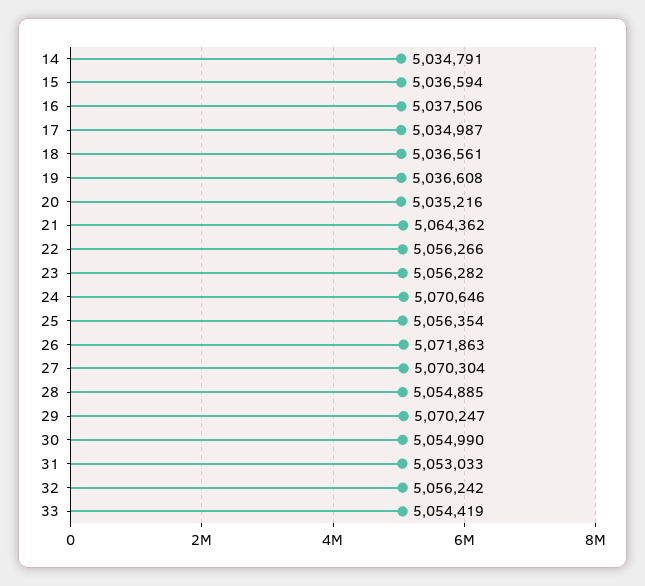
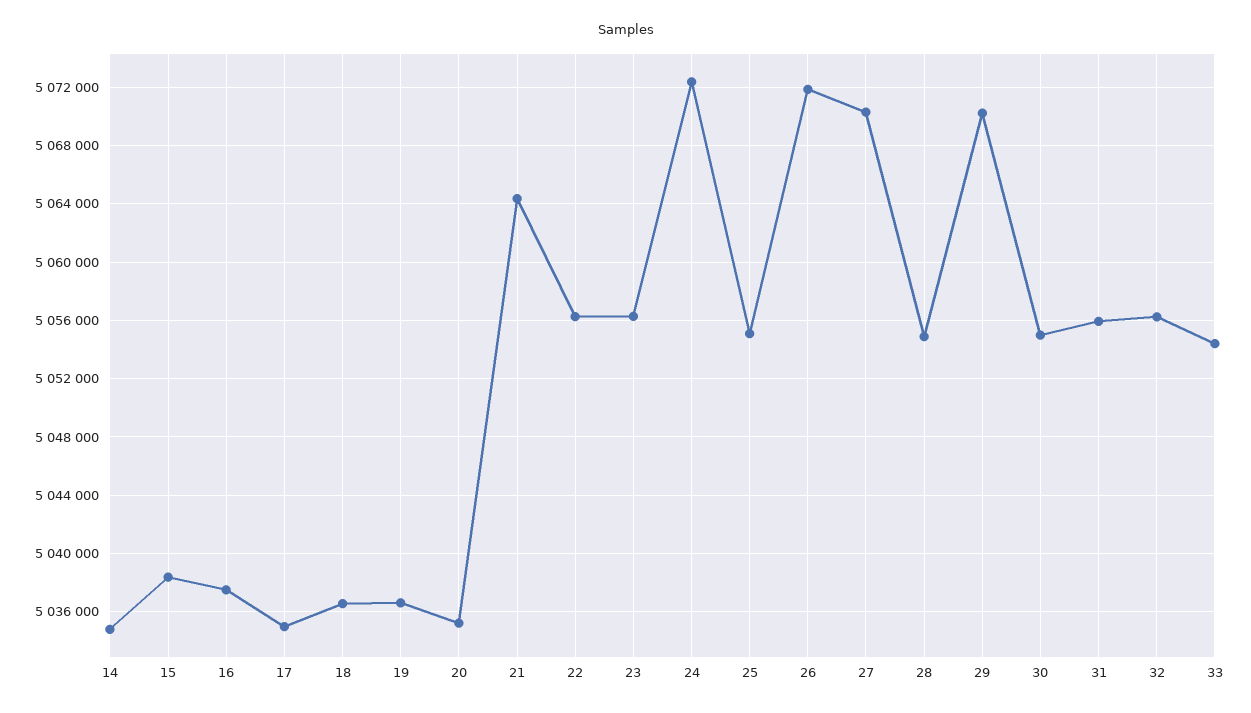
  {
    "14": 5034791,
-   "15": 5036594,
+   "15": 5038500,
    "16": 5037506,
    "17": 5034987,
    "18": 5036561,
    "19": 5036608,
    "20": 5035216,
    "21": 5064362,
    "22": 5056266,
    "23": 5056282,
-   "24": 5070646,
+   "24": 5072500,
-   "25": 5056354,
+   "25": 5055000,
    "26": 5071863,
    "27": 5070304,
    "28": 5054885,
    "29": 5070247,
    "30": 5054990,
-   "31": 5053033,
+   "31": 5056000,
    "32": 5056242,
    "33": 5054419
  }

